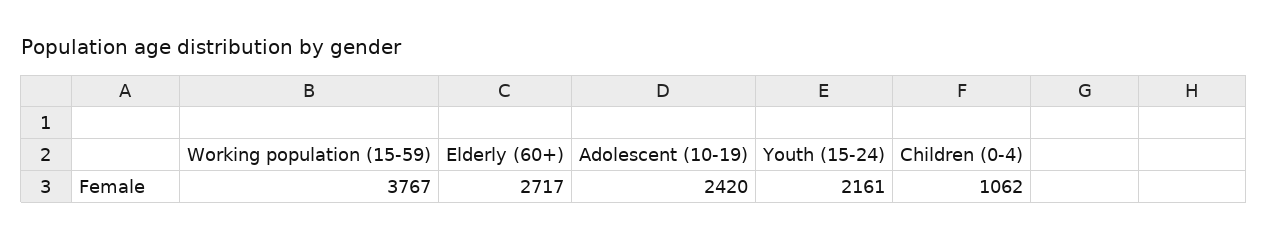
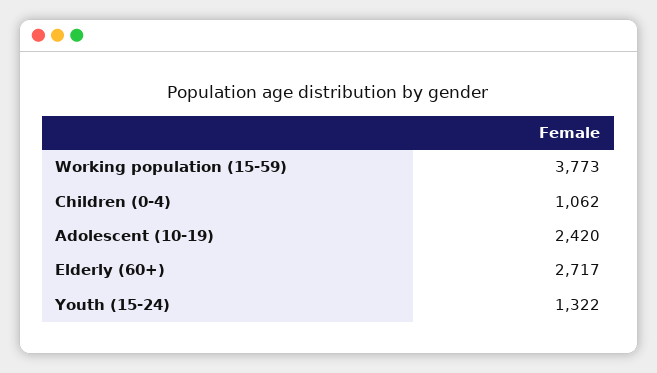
  {
-   "Working population (15-59)": 3767,
+   "Working population (15-59)": 3773,
    "Elderly (60+)": 2717,
    "Adolescent (10-19)": 2420,
-   "Youth (15-24)": 2161,
+   "Youth (15-24)": 1322,
    "Children (0-4)": 1062
  }

